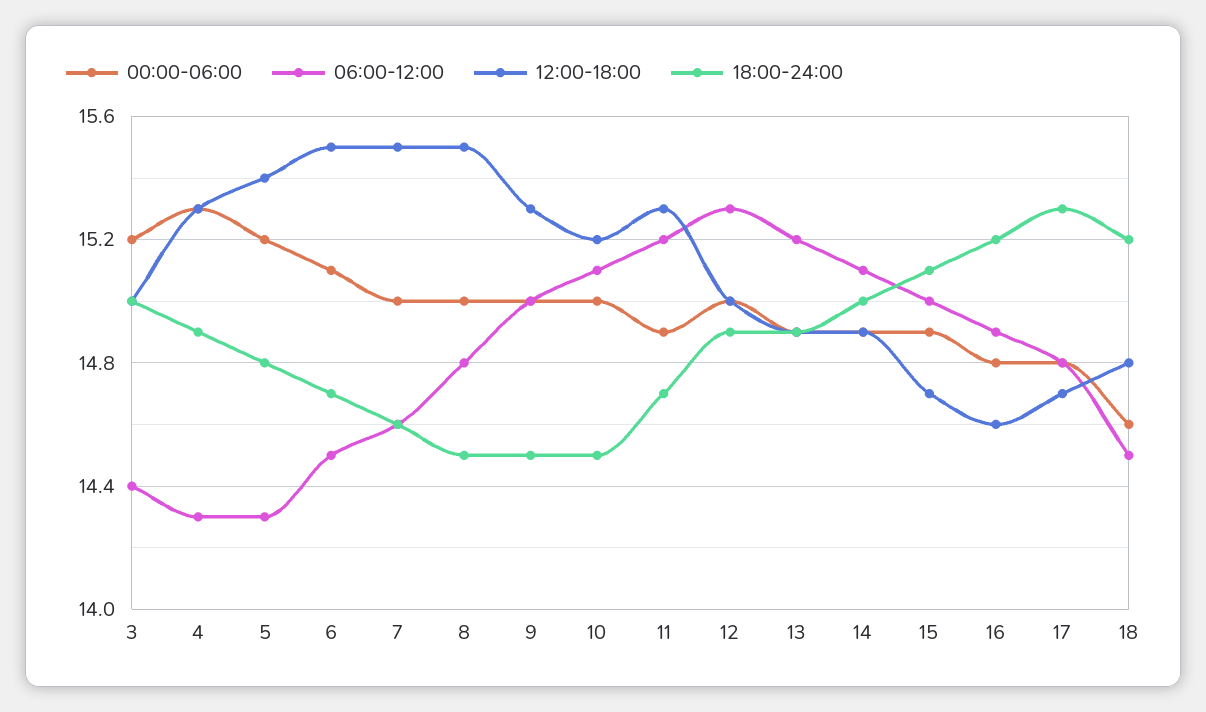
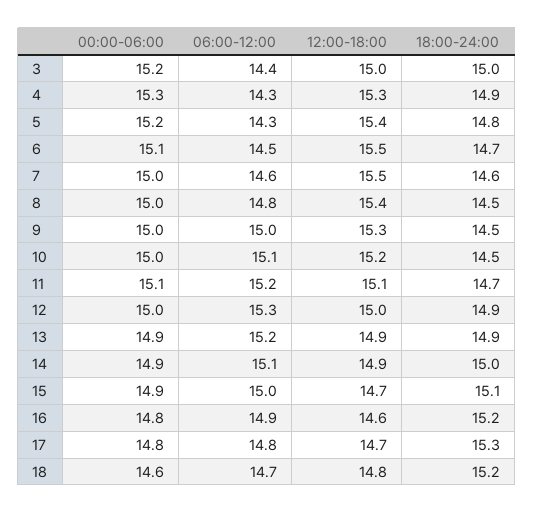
  {
    "00:00-06:00": {
      "3": 15.2,
      "4": 15.3,
      "5": 15.2,
      "6": 15.1,
      "7": 15,
      "8": 15,
      "9": 15,
      "10": 15,
-     "11": 14.9,
+     "11": 15.1,
      "12": 15,
      "13": 14.9,
      "14": 14.9,
      "15": 14.9,
      "16": 14.8,
      "17": 14.8,
      "18": 14.6
    },
    "06:00-12:00": {
      "3": 14.4,
      "4": 14.3,
      "5": 14.3,
      "6": 14.5,
      "7": 14.6,
      "8": 14.8,
      "9": 15,
      "10": 15.1,
      "11": 15.2,
      "12": 15.3,
      "13": 15.2,
      "14": 15.1,
      "15": 15,
      "16": 14.9,
      "17": 14.8,
-     "18": 14.5
+     "18": 14.7
    },
    "12:00-18:00": {
      "3": 15,
      "4": 15.3,
      "5": 15.4,
      "6": 15.5,
      "7": 15.5,
-     "8": 15.5,
+     "8": 15.4,
      "9": 15.3,
      "10": 15.2,
-     "11": 15.3,
+     "11": 15.1,
      "12": 15,
      "13": 14.9,
      "14": 14.9,
      "15": 14.7,
      "16": 14.6,
      "17": 14.7,
      "18": 14.8
    },
    "18:00-24:00": {
      "3": 15,
      "4": 14.9,
      "5": 14.8,
      "6": 14.7,
      "7": 14.6,
      "8": 14.5,
      "9": 14.5,
      "10": 14.5,
      "11": 14.7,
      "12": 14.9,
      "13": 14.9,
      "14": 15,
      "15": 15.1,
      "16": 15.2,
      "17": 15.3,
      "18": 15.2
    }
  }

